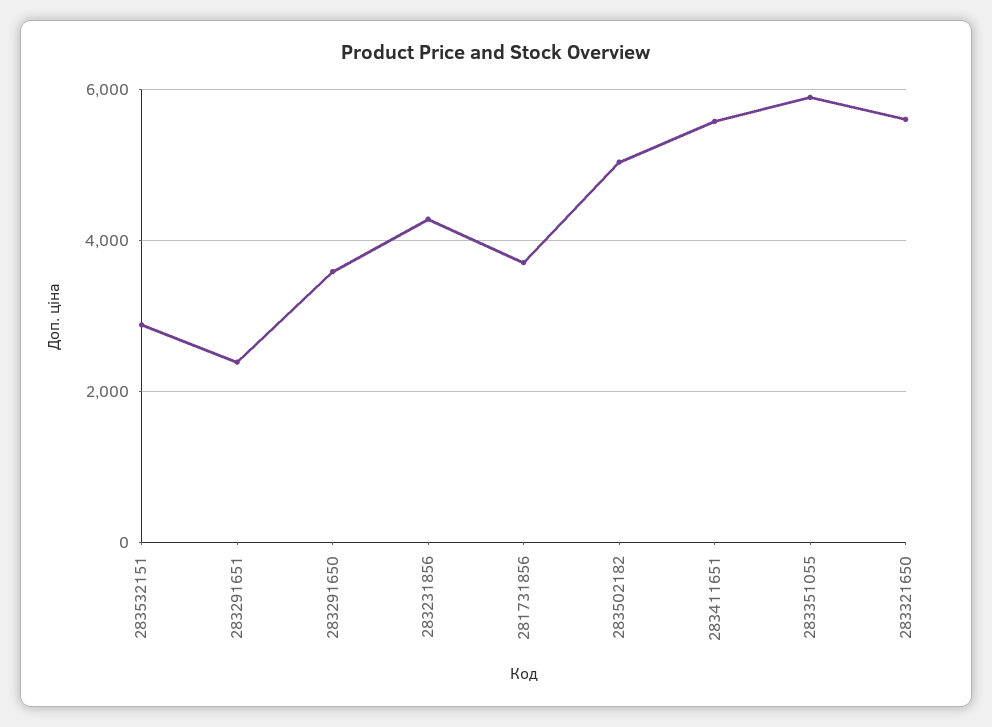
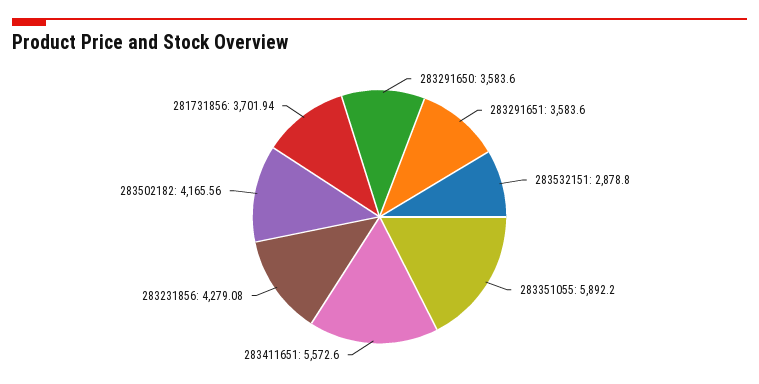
  {
    "283532151": 2878.8,
-   "283291651": 2400,
+   "283291651": 3583.6,
    "283291650": 3583.6,
    "283231856": 4279.08,
    "281731856": 3701.94,
-   "283502182": 5000,
+   "283502182": 4165.56,
    "283411651": 5572.6,
-   "283351055": 5892.2,
+   "283351055": 5892.2
-   "283321650": 5600
  }

